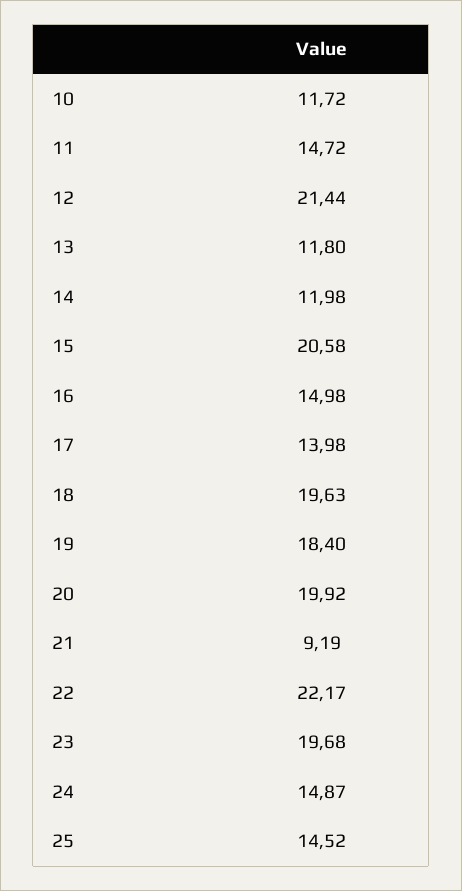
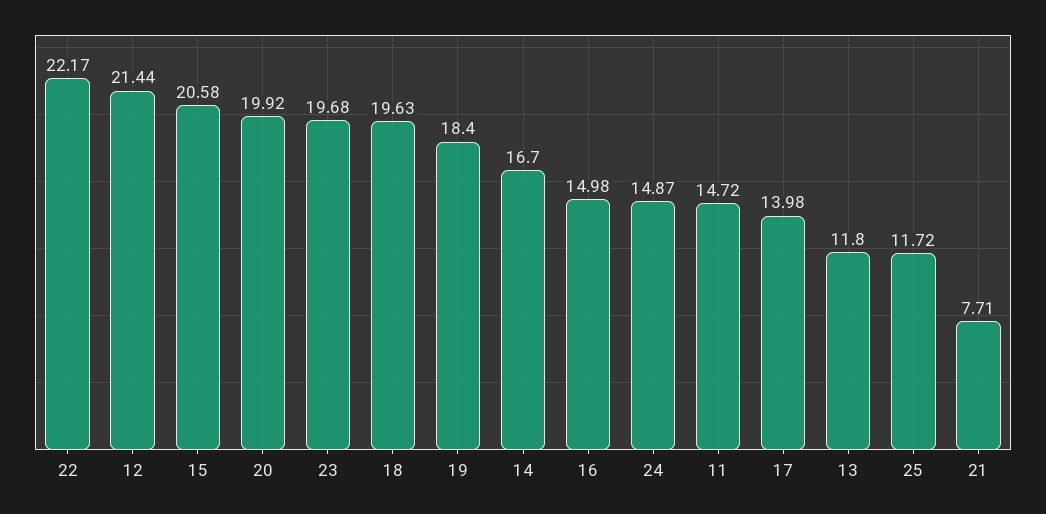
  {
-   "10": 11.72,
    "11": 14.72,
    "12": 21.44,
    "13": 11.8,
-   "14": 11.98,
+   "14": 16.7,
    "15": 20.58,
    "16": 14.98,
    "17": 13.98,
    "18": 19.63,
    "19": 18.4,
    "20": 19.92,
-   "21": 9.19,
+   "21": 7.71,
    "22": 22.17,
    "23": 19.68,
    "24": 14.87,
-   "25": 14.52
+   "25": 11.72
  }

